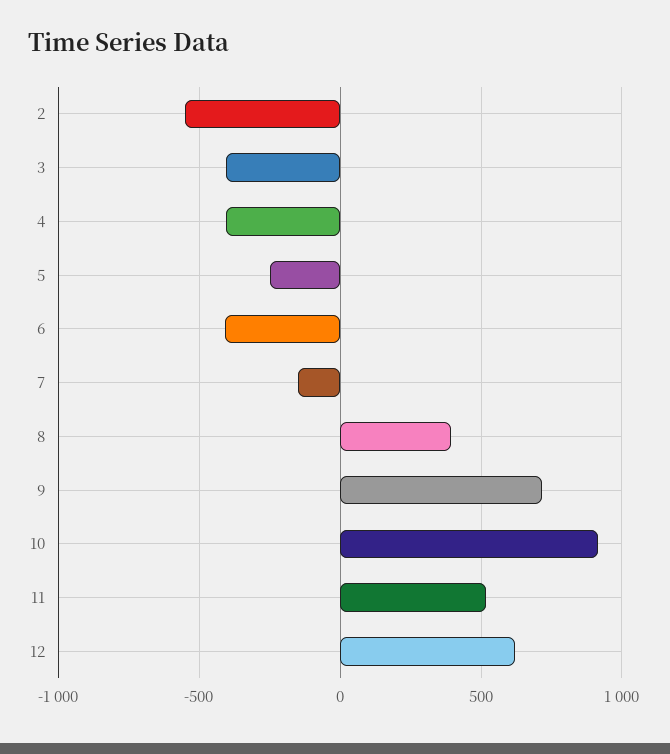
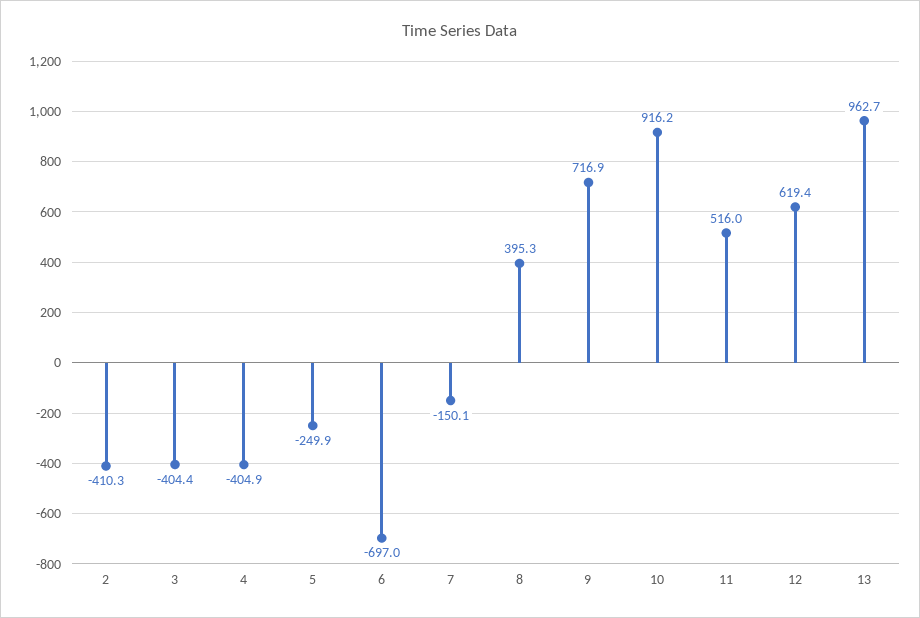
  {
-   "2": -550,
+   "2": -410.3,
    "3": -404.4,
    "4": -404.9,
    "5": -249.9,
-   "6": -400,
+   "6": -697,
    "7": -150.1,
    "8": 395.3,
    "9": 716.9,
    "10": 916.2,
    "11": 516,
-   "12": 619.4
+   "12": 619.4,
+   "13": 962.7
  }

